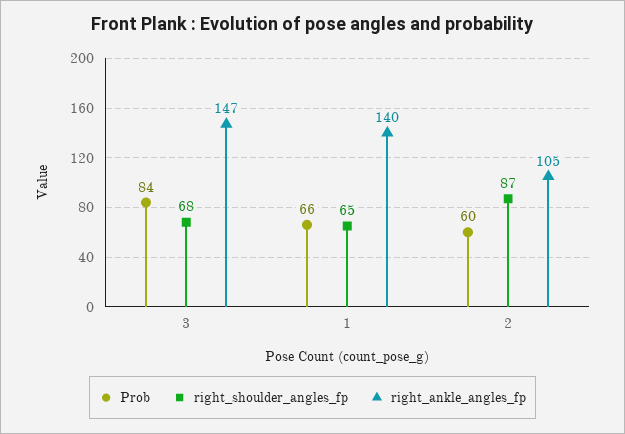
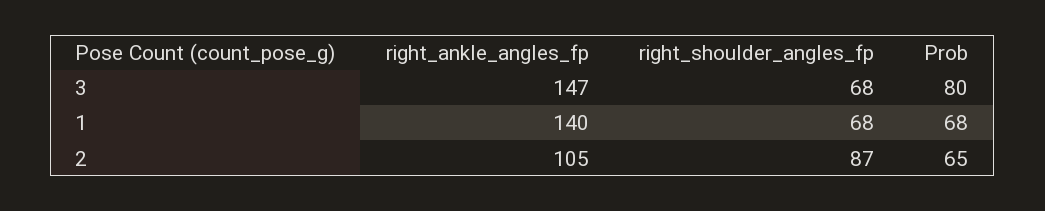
  {
    "Prob": {
-     "3": 84,
+     "3": 80,
-     "1": 66,
+     "1": 68,
-     "2": 60
+     "2": 65
    },
    "right_shoulder_angles_fp": {
      "3": 68,
-     "1": 65,
+     "1": 68,
      "2": 87
    },
    "right_ankle_angles_fp": {
      "3": 147,
      "1": 140,
      "2": 105
    }
  }

